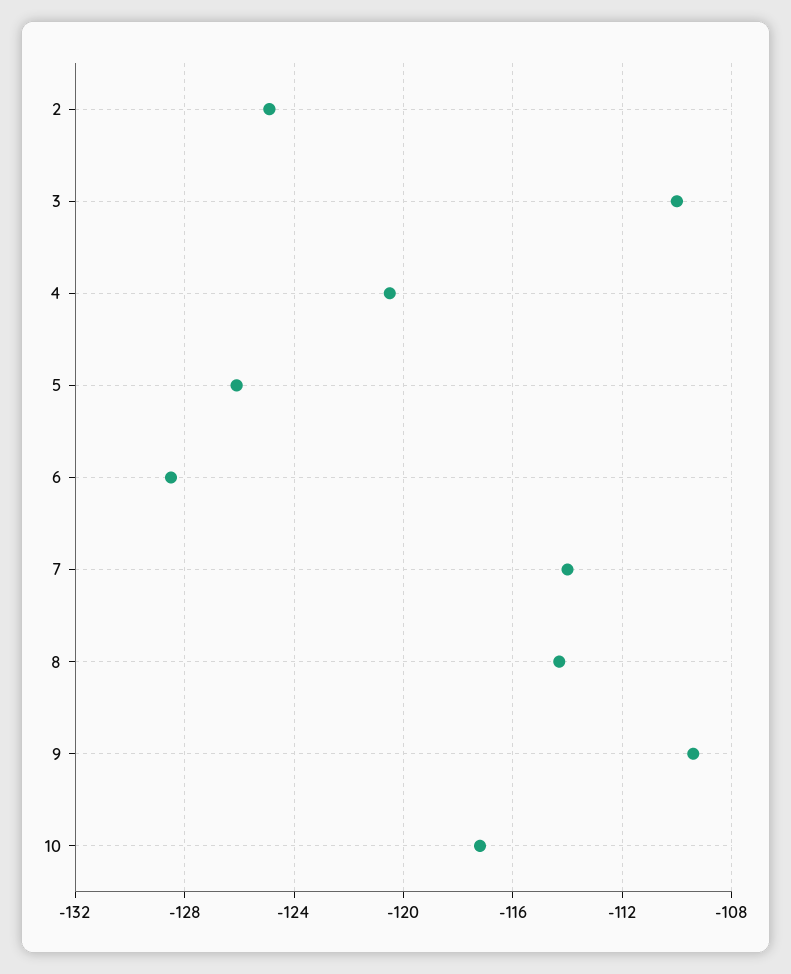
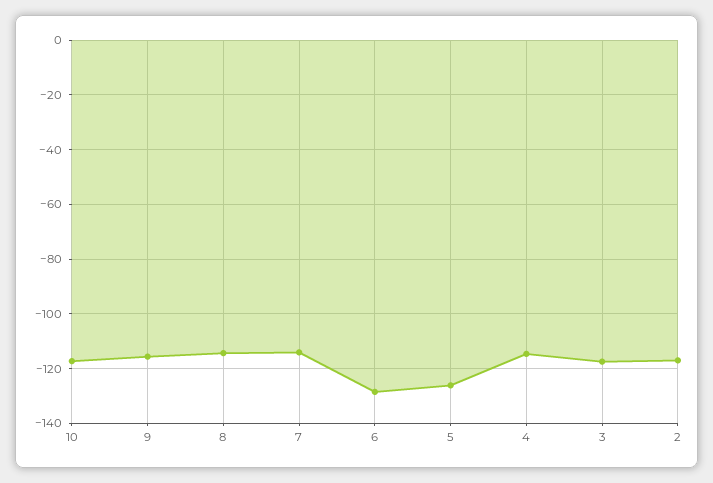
  {
-   "2": -125,
+   "2": -117.5,
-   "3": -110,
+   "3": -117.5,
-   "4": -120.5,
+   "4": -115,
    "5": -126,
    "6": -128.5,
    "7": -114,
    "8": -114.5,
-   "9": -109.5,
+   "9": -115,
    "10": -117
  }

